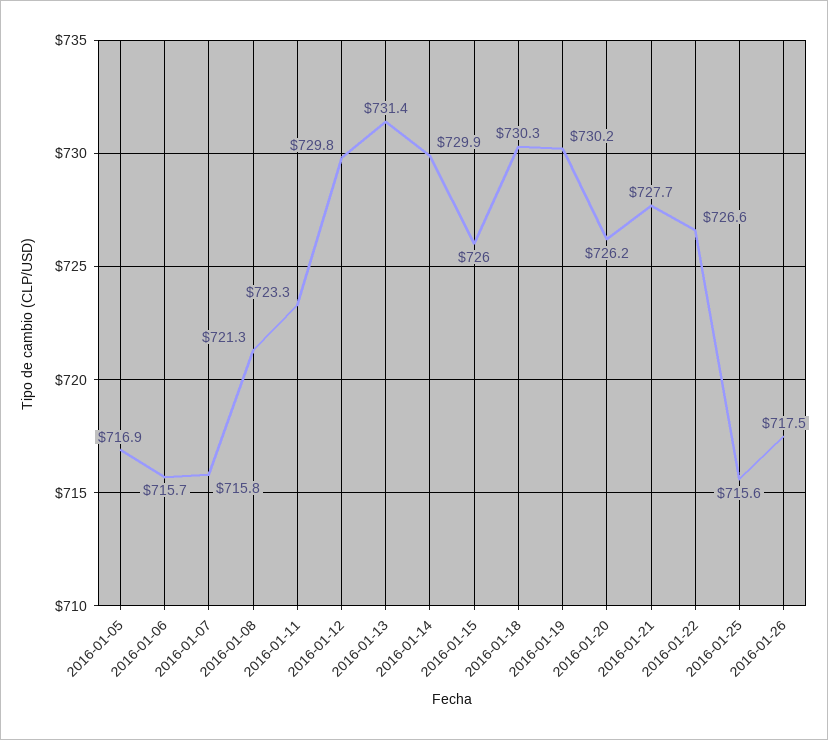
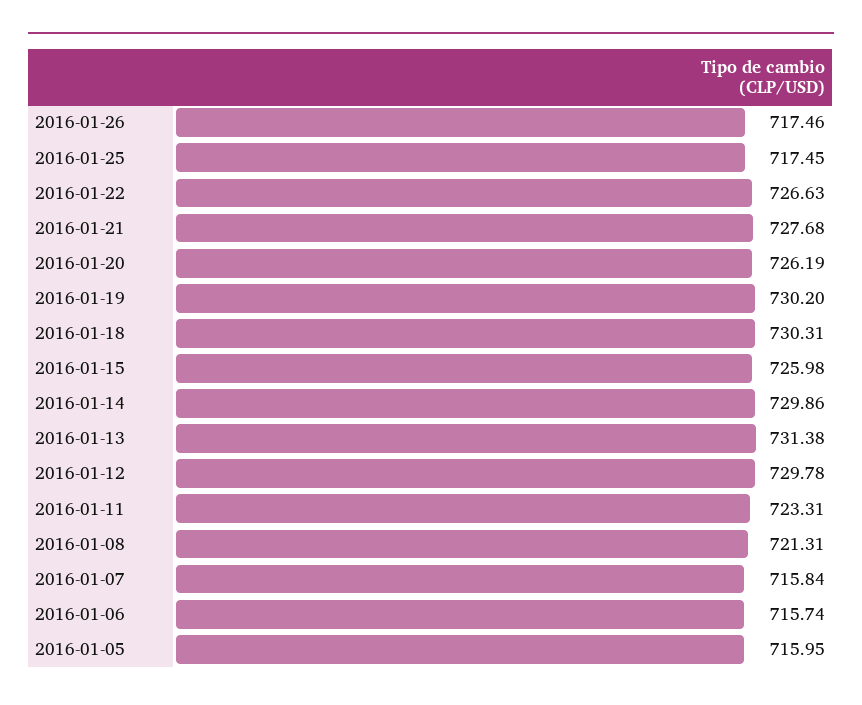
  {
-   "2016-01-05": 716.9,
+   "2016-01-05": 715.95,
    "2016-01-06": 715.74,
    "2016-01-07": 715.84,
    "2016-01-08": 721.31,
    "2016-01-11": 723.31,
    "2016-01-12": 729.78,
    "2016-01-13": 731.38,
    "2016-01-14": 729.86,
    "2016-01-15": 725.98,
    "2016-01-18": 730.31,
    "2016-01-19": 730.2,
    "2016-01-20": 726.19,
    "2016-01-21": 727.68,
    "2016-01-22": 726.63,
-   "2016-01-25": 715.6,
+   "2016-01-25": 717.45,
    "2016-01-26": 717.46
  }

